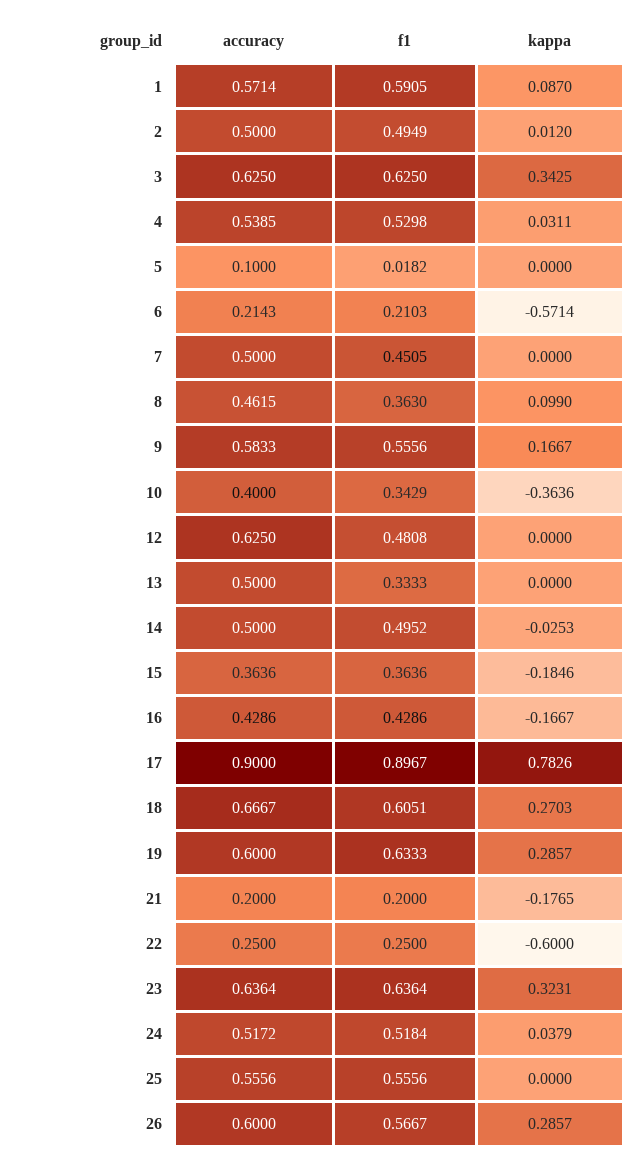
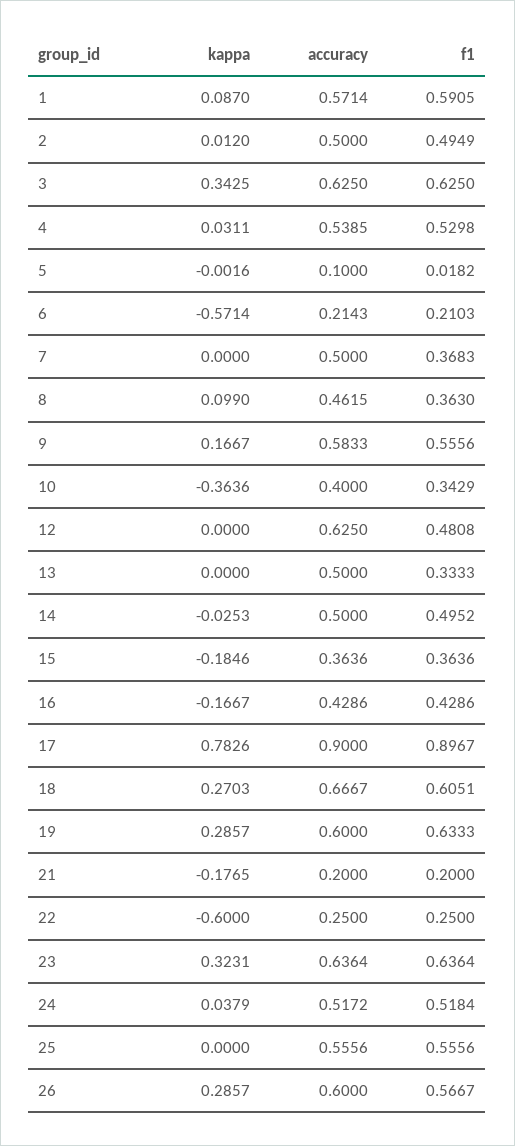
  {
    "accuracy": {
      "1": 0.5714,
      "2": 0.5,
      "3": 0.625,
      "4": 0.5385,
      "5": 0.1,
      "6": 0.2143,
      "7": 0.5,
      "8": 0.4615,
      "9": 0.5833,
      "10": 0.4,
      "12": 0.625,
      "13": 0.5,
      "14": 0.5,
      "15": 0.3636,
      "16": 0.4286,
      "17": 0.9,
      "18": 0.6667,
      "19": 0.6,
      "21": 0.2,
      "22": 0.25,
      "23": 0.6364,
      "24": 0.5172,
      "25": 0.5556,
      "26": 0.6
    },
    "f1": {
      "1": 0.5905,
      "2": 0.4949,
      "3": 0.625,
      "4": 0.5298,
      "5": 0.0182,
      "6": 0.2103,
-     "7": 0.4505,
+     "7": 0.3683,
      "8": 0.363,
      "9": 0.5556,
      "10": 0.3429,
      "12": 0.4808,
      "13": 0.3333,
      "14": 0.4952,
      "15": 0.3636,
      "16": 0.4286,
      "17": 0.8967,
      "18": 0.6051,
      "19": 0.6333,
      "21": 0.2,
      "22": 0.25,
      "23": 0.6364,
      "24": 0.5184,
      "25": 0.5556,
      "26": 0.5667
    },
    "kappa": {
      "1": 0.087,
      "2": 0.012,
      "3": 0.3425,
      "4": 0.0311,
-     "5": 0,
+     "5": -0.0016,
      "6": -0.5714,
      "7": 0,
      "8": 0.099,
      "9": 0.1667,
      "10": -0.3636,
      "12": 0,
      "13": 0,
      "14": -0.0253,
      "15": -0.1846,
      "16": -0.1667,
      "17": 0.7826,
      "18": 0.2703,
      "19": 0.2857,
      "21": -0.1765,
      "22": -0.6,
      "23": 0.3231,
      "24": 0.0379,
      "25": 0,
      "26": 0.2857
    }
  }

